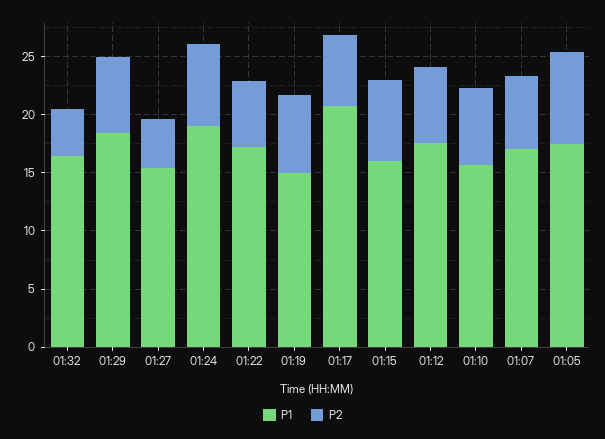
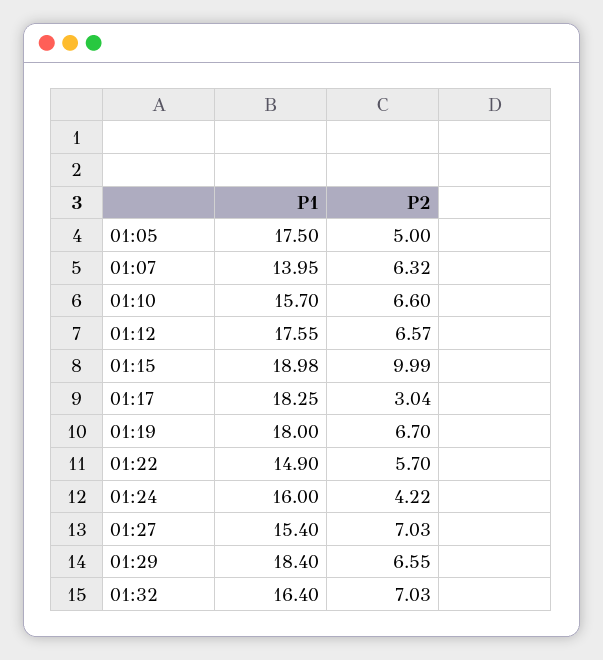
  {
    "P1": {
      "01:32": 16.4,
      "01:29": 18.4,
      "01:27": 15.4,
-     "01:24": 19,
+     "01:24": 16,
-     "01:22": 17,
+     "01:22": 14.9,
-     "01:19": 15,
+     "01:19": 18,
-     "01:17": 21,
+     "01:17": 18.25,
-     "01:15": 16,
+     "01:15": 18.98,
      "01:12": 17.55,
      "01:10": 15.7,
-     "01:07": 17,
+     "01:07": 13.95,
      "01:05": 17.5
    },
    "P2": {
-     "01:32": 4,
+     "01:32": 7.03,
      "01:29": 6.55,
-     "01:27": 4,
+     "01:27": 7.03,
-     "01:24": 7,
+     "01:24": 4.22,
      "01:22": 5.7,
      "01:19": 6.7,
-     "01:17": 6,
+     "01:17": 3.04,
-     "01:15": 7,
+     "01:15": 9.99,
      "01:12": 6.57,
      "01:10": 6.6,
      "01:07": 6.32,
-     "01:05": 8
+     "01:05": 5
    }
  }

